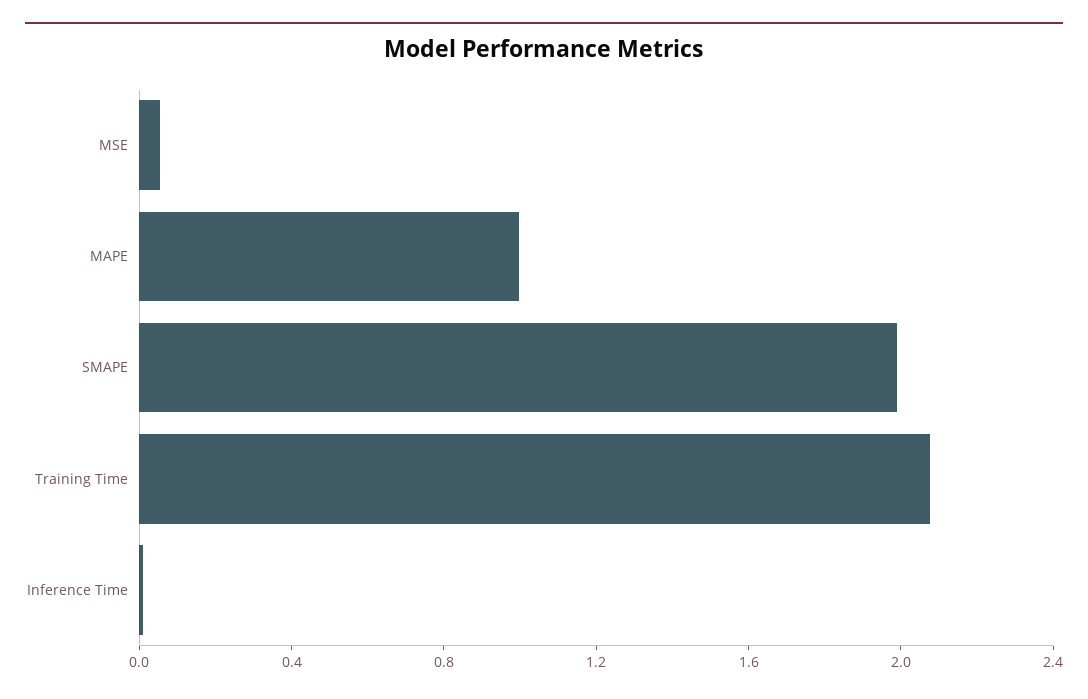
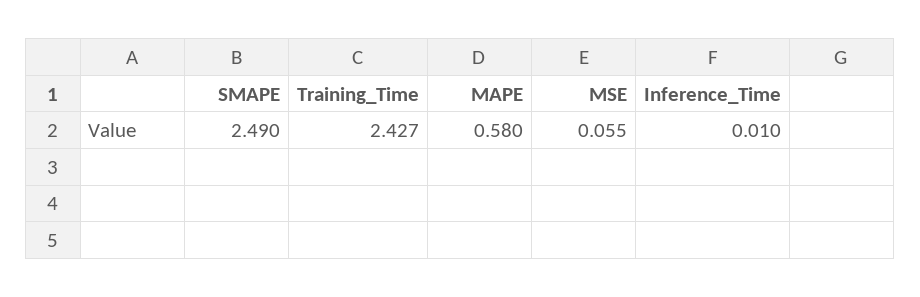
  {
    "MSE": 0.055,
-   "MAPE": 1,
+   "MAPE": 0.58,
-   "SMAPE": 2,
+   "SMAPE": 2.49,
-   "Training Time": 2.1,
+   "Training Time": 2.427,
    "Inference Time": 0.01
  }

